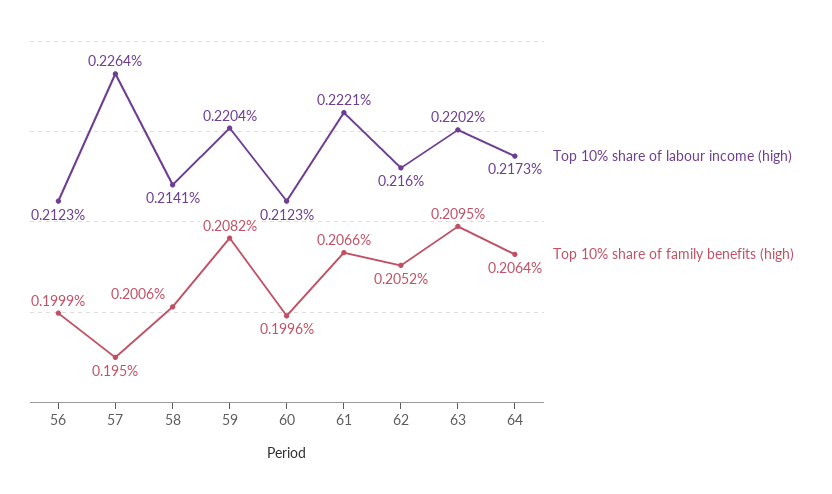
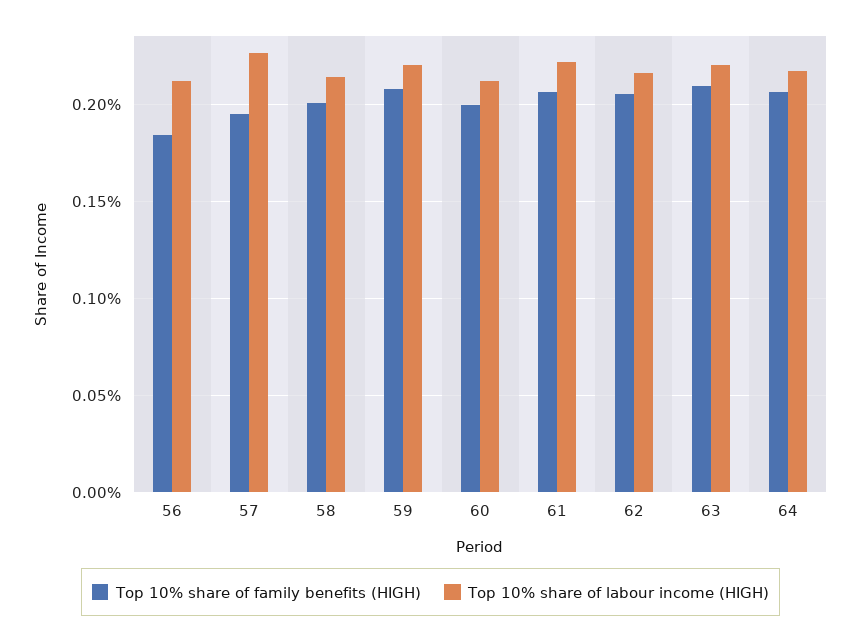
  {
    "Top 10% share of labour income (high)": {
      "56": 0.2123,
      "57": 0.2264,
      "58": 0.2141,
      "59": 0.2204,
      "60": 0.2123,
      "61": 0.2221,
      "62": 0.216,
      "63": 0.2202,
      "64": 0.2173
    },
    "Top 10% share of family benefits (high)": {
-     "56": 0.1999,
+     "56": 0.185,
      "57": 0.195,
      "58": 0.2006,
      "59": 0.2082,
      "60": 0.1996,
      "61": 0.2066,
      "62": 0.2052,
      "63": 0.2095,
      "64": 0.2064
    }
  }

